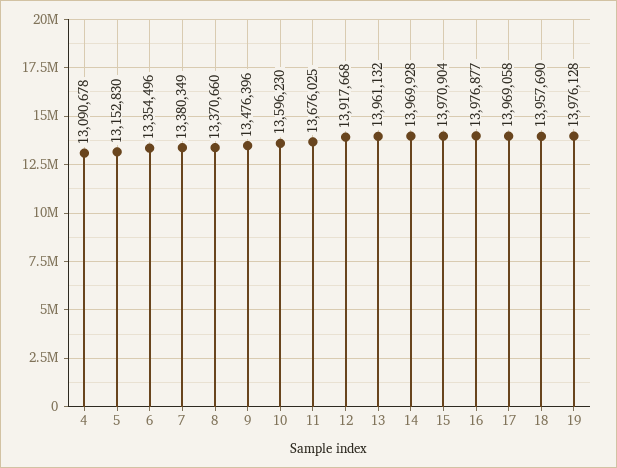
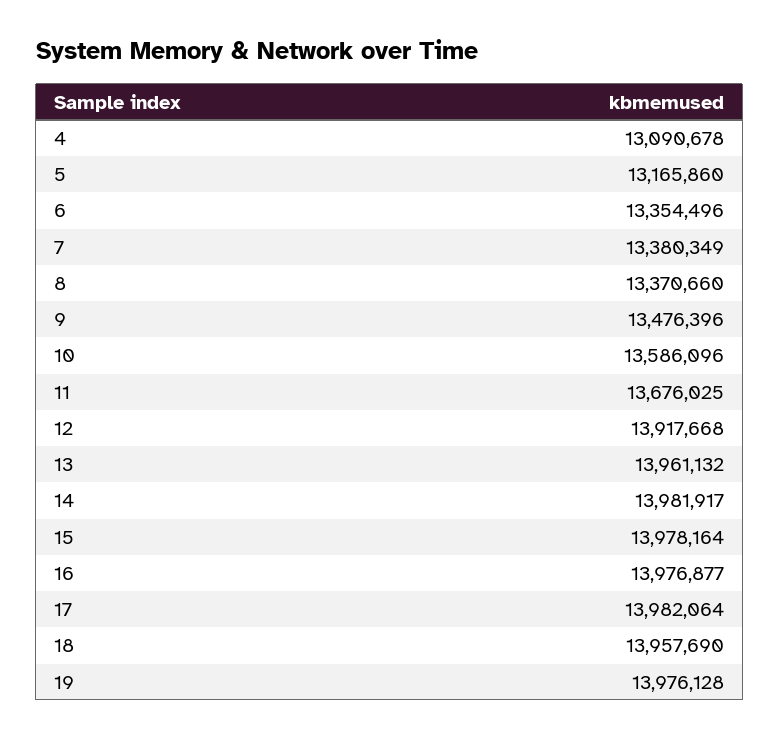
  {
    "4": 13090678,
-   "5": 13152830,
+   "5": 13165860,
    "6": 13354496,
    "7": 13380349,
    "8": 13370660,
    "9": 13476396,
-   "10": 13596230,
+   "10": 13586096,
    "11": 13676025,
    "12": 13917668,
    "13": 13961132,
-   "14": 13969928,
+   "14": 13981917,
-   "15": 13970904,
+   "15": 13978164,
    "16": 13976877,
-   "17": 13969058,
+   "17": 13982064,
    "18": 13957690,
    "19": 13976128
  }

